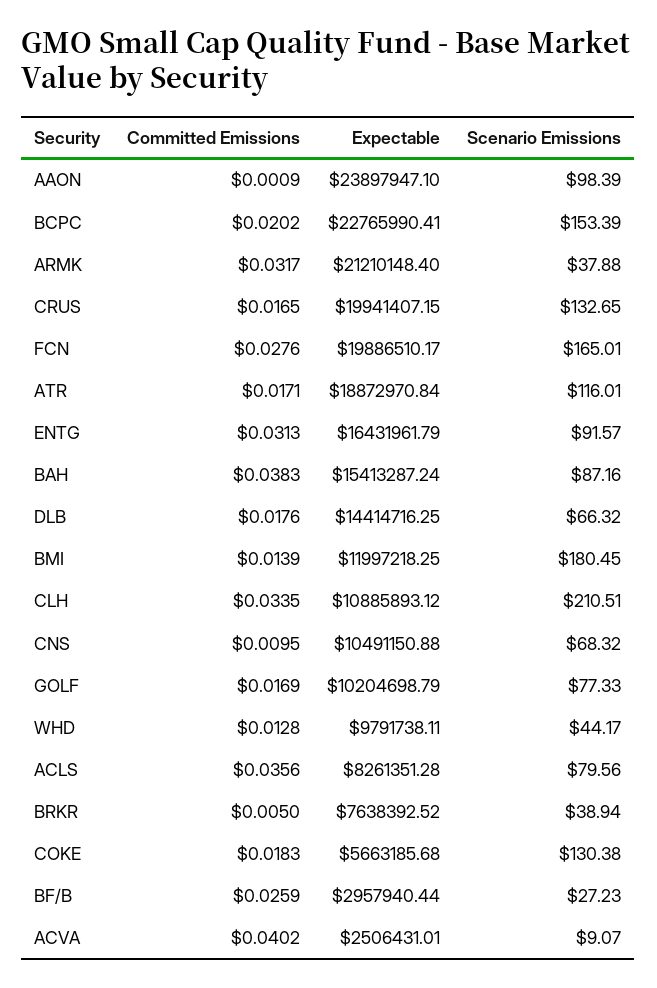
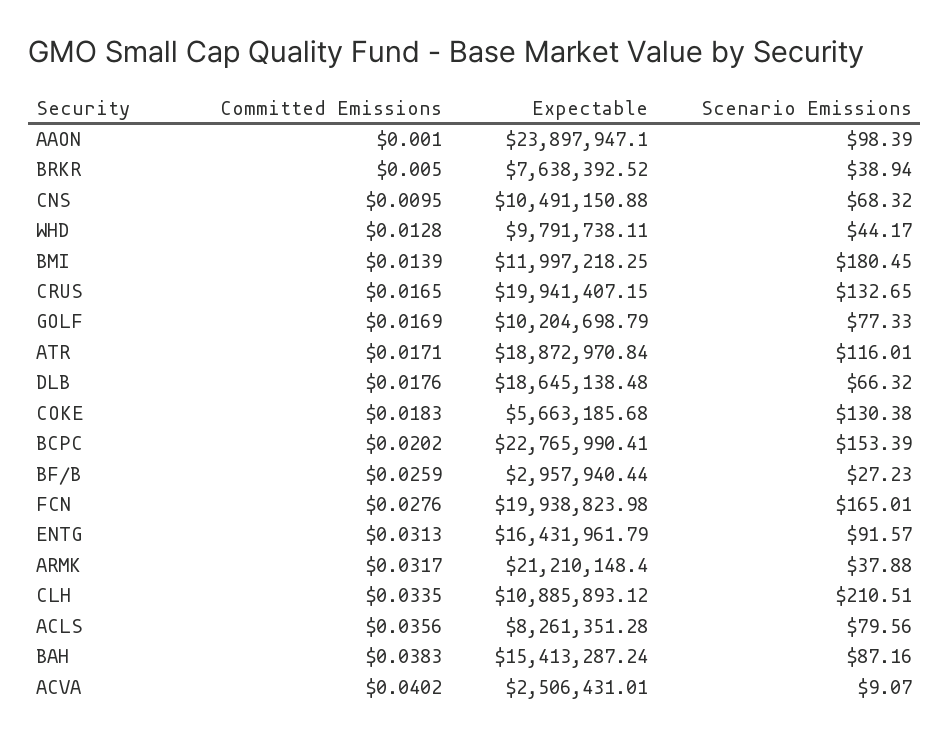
  {
    "Committed Emissions": {
-     "AAON": 0.0009,
+     "AAON": 0.001,
      "BCPC": 0.0202,
      "ARMK": 0.0317,
      "CRUS": 0.0165,
      "FCN": 0.0276,
      "ATR": 0.0171,
      "ENTG": 0.0313,
      "BAH": 0.0383,
      "DLB": 0.0176,
      "BMI": 0.0139,
      "CLH": 0.0335,
      "CNS": 0.0095,
      "GOLF": 0.0169,
      "WHD": 0.0128,
      "ACLS": 0.0356,
      "BRKR": 0.005,
      "COKE": 0.0183,
      "BF/B": 0.0259,
      "ACVA": 0.0402
    },
    "Expectable": {
      "AAON": 23897947.1,
      "BCPC": 22765990.41,
      "ARMK": 21210148.4,
      "CRUS": 19941407.15,
-     "FCN": 19886510.17,
+     "FCN": 19938823.98,
      "ATR": 18872970.84,
      "ENTG": 16431961.79,
      "BAH": 15413287.24,
-     "DLB": 14414716.25,
+     "DLB": 18645138.48,
      "BMI": 11997218.25,
      "CLH": 10885893.12,
      "CNS": 10491150.88,
      "GOLF": 10204698.79,
      "WHD": 9791738.11,
      "ACLS": 8261351.28,
      "BRKR": 7638392.52,
      "COKE": 5663185.68,
      "BF/B": 2957940.44,
      "ACVA": 2506431.01
    },
    "Scenario Emissions": {
      "AAON": 98.39,
      "BCPC": 153.39,
      "ARMK": 37.88,
      "CRUS": 132.65,
      "FCN": 165.01,
      "ATR": 116.01,
      "ENTG": 91.57,
      "BAH": 87.16,
      "DLB": 66.32,
      "BMI": 180.45,
      "CLH": 210.51,
      "CNS": 68.32,
      "GOLF": 77.33,
      "WHD": 44.17,
      "ACLS": 79.56,
      "BRKR": 38.94,
      "COKE": 130.38,
      "BF/B": 27.23,
      "ACVA": 9.07
    }
  }

